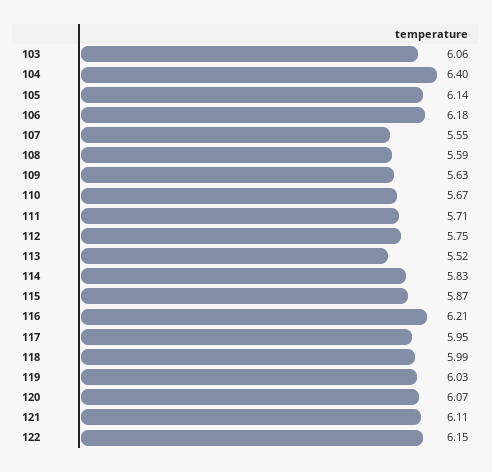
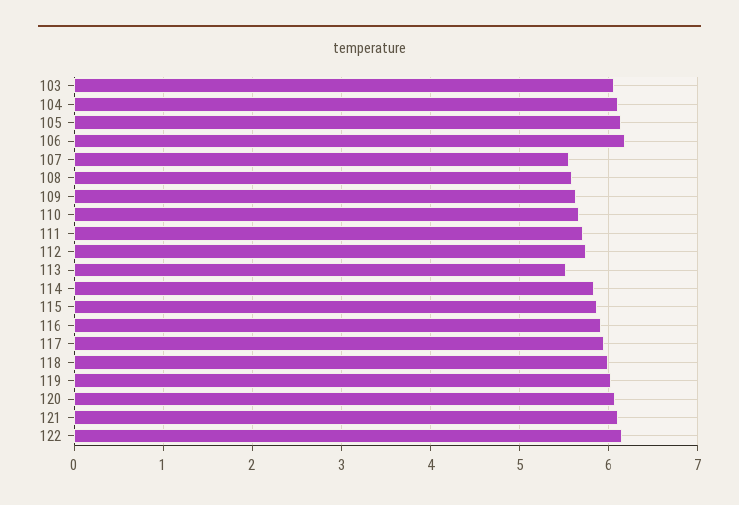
  {
    "103": 6.06,
-   "104": 6.4,
+   "104": 6.1,
    "105": 6.14,
    "106": 6.18,
    "107": 5.55,
    "108": 5.59,
    "109": 5.63,
    "110": 5.67,
    "111": 5.71,
    "112": 5.75,
    "113": 5.52,
    "114": 5.83,
    "115": 5.87,
-   "116": 6.21,
+   "116": 5.9,
    "117": 5.95,
    "118": 5.99,
    "119": 6.03,
    "120": 6.07,
    "121": 6.11,
    "122": 6.15
  }

